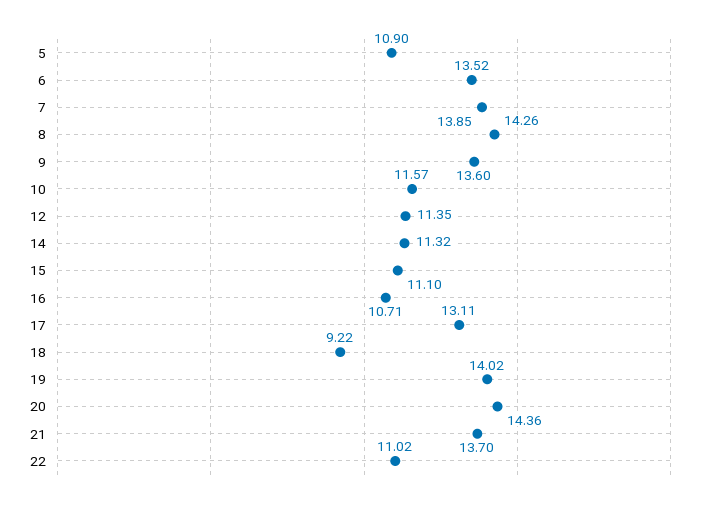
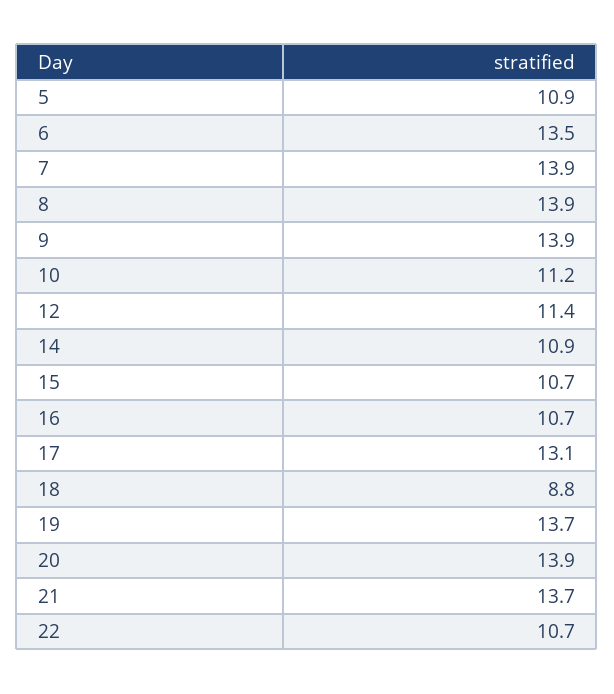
  {
    "5": 10.9,
    "6": 13.52,
    "7": 13.85,
-   "8": 14.26,
+   "8": 13.9,
-   "9": 13.6,
+   "9": 13.9,
-   "10": 11.57,
+   "10": 11.2,
    "12": 11.35,
-   "14": 11.32,
+   "14": 10.9,
-   "15": 11.1,
+   "15": 10.7,
    "16": 10.71,
    "17": 13.11,
-   "18": 9.22,
+   "18": 8.8,
-   "19": 14.02,
+   "19": 13.7,
-   "20": 14.36,
+   "20": 13.9,
    "21": 13.7,
-   "22": 11.02
+   "22": 10.7
  }

